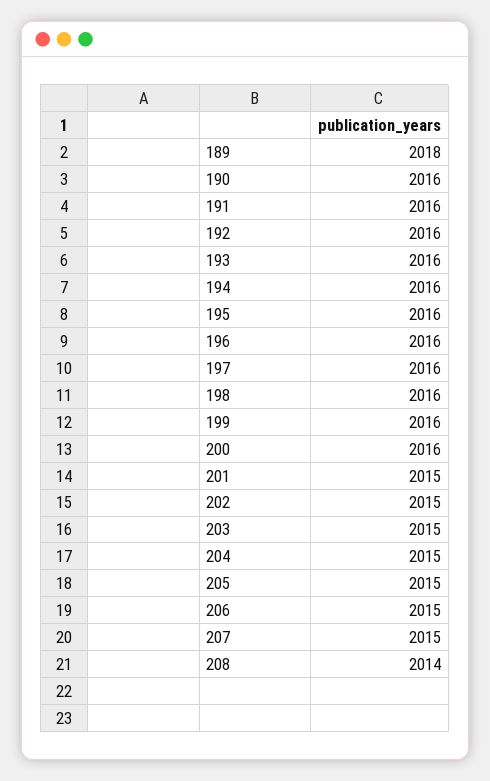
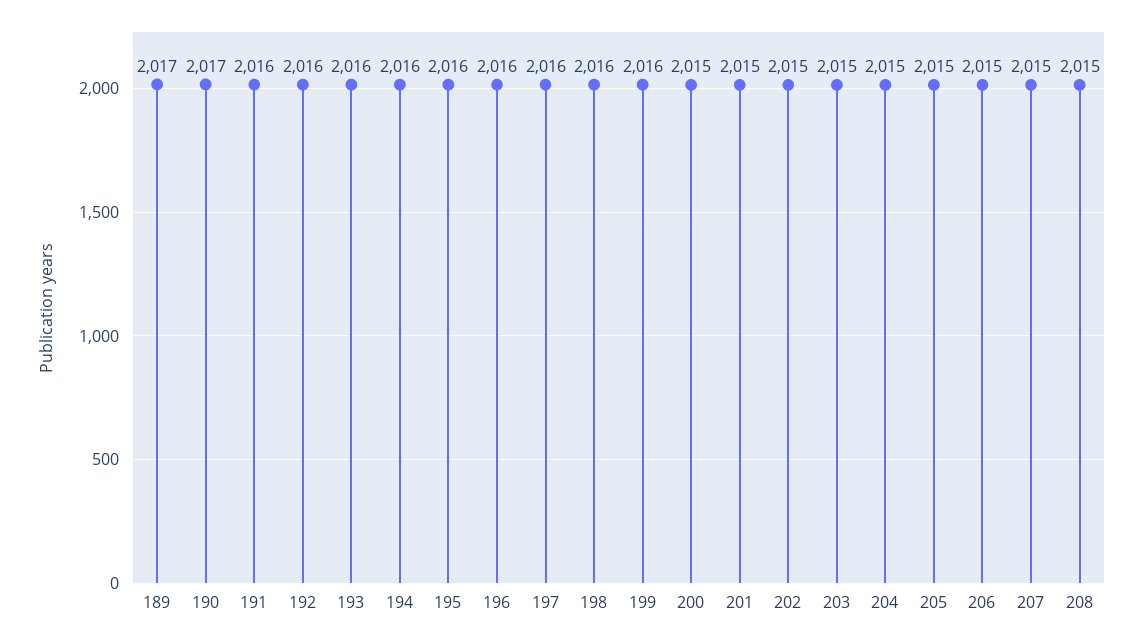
  {
-   "189": 2018,
+   "189": 2017,
-   "190": 2016,
+   "190": 2017,
    "191": 2016,
    "192": 2016,
    "193": 2016,
    "194": 2016,
    "195": 2016,
    "196": 2016,
    "197": 2016,
    "198": 2016,
    "199": 2016,
-   "200": 2016,
+   "200": 2015,
    "201": 2015,
    "202": 2015,
    "203": 2015,
    "204": 2015,
    "205": 2015,
    "206": 2015,
    "207": 2015,
-   "208": 2014
+   "208": 2015
  }

